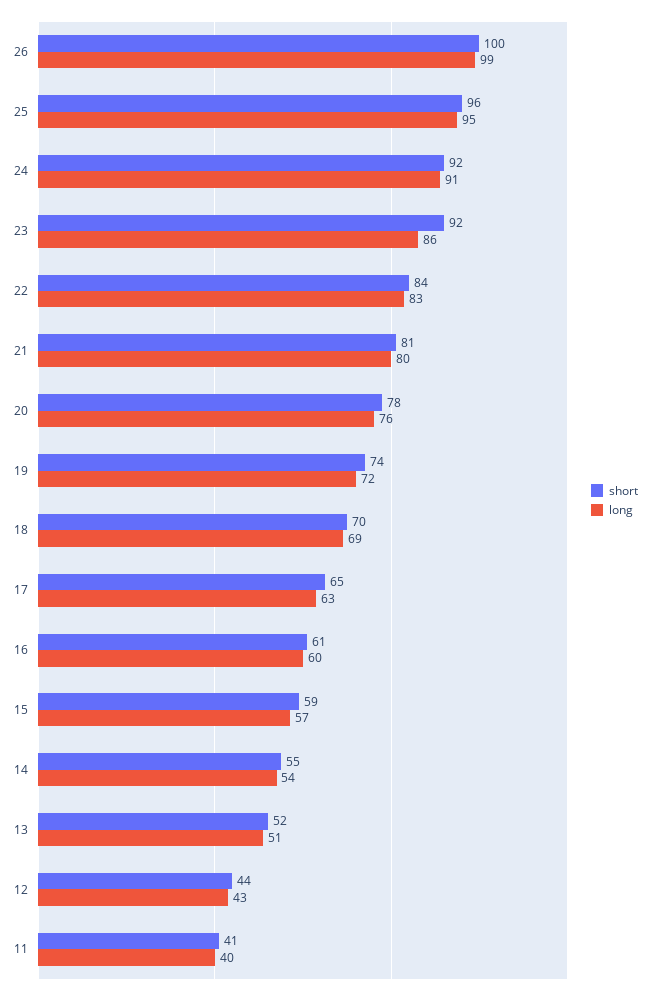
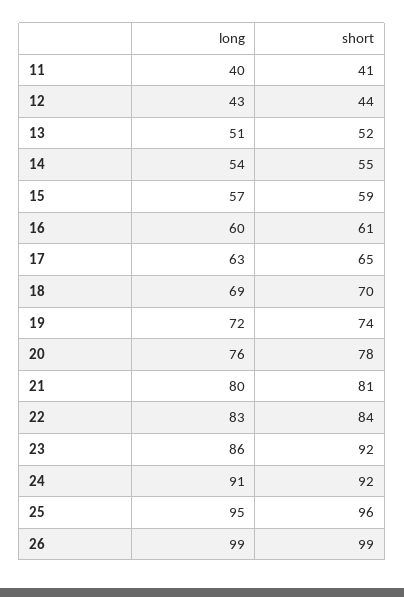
  {
    "short": {
-     "26": 100,
+     "26": 99,
      "25": 96,
      "24": 92,
      "23": 92,
      "22": 84,
      "21": 81,
      "20": 78,
      "19": 74,
      "18": 70,
      "17": 65,
      "16": 61,
      "15": 59,
      "14": 55,
      "13": 52,
      "12": 44,
      "11": 41
    },
    "long": {
      "26": 99,
      "25": 95,
      "24": 91,
      "23": 86,
      "22": 83,
      "21": 80,
      "20": 76,
      "19": 72,
      "18": 69,
      "17": 63,
      "16": 60,
      "15": 57,
      "14": 54,
      "13": 51,
      "12": 43,
      "11": 40
    }
  }

